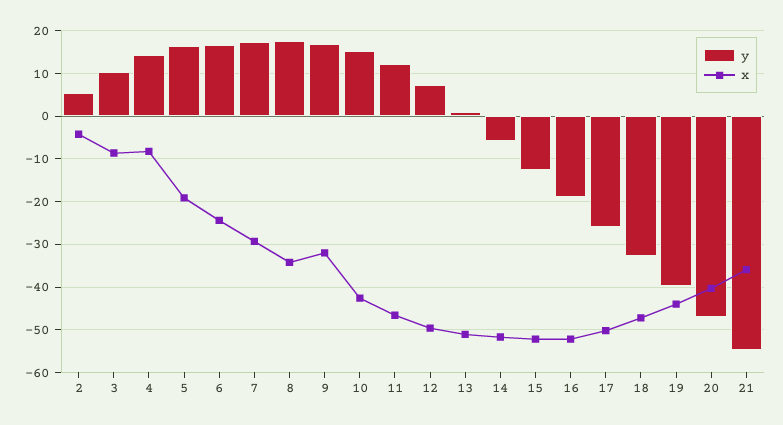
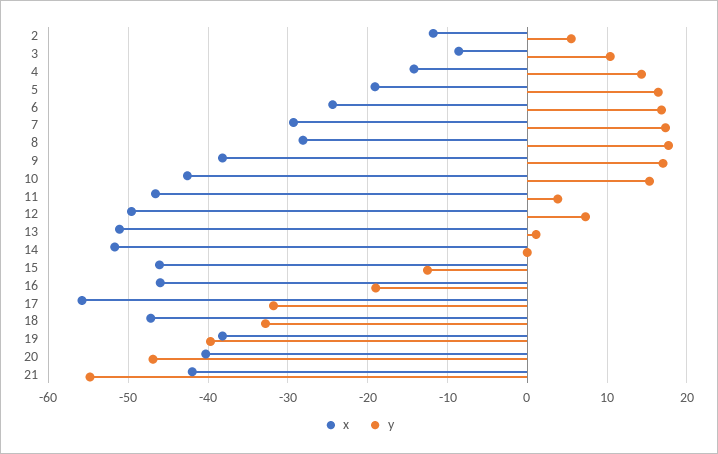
  {
    "y": {
      "2": 6,
      "3": 10,
      "4": 14,
      "5": 16,
      "6": 17,
      "7": 17,
      "8": 18,
      "9": 17,
      "10": 15,
-     "11": 12,
+     "11": 4,
      "12": 7,
      "13": 1,
-     "14": -6,
+     "14": 0,
      "15": -13,
      "16": -19,
-     "17": -26,
+     "17": -32,
      "18": -33,
      "19": -40,
      "20": -47,
      "21": -55
    },
    "x": {
-     "2": -4,
+     "2": -12,
      "3": -9,
-     "4": -8,
+     "4": -14,
      "5": -19,
      "6": -24,
      "7": -29,
-     "8": -34,
+     "8": -28,
-     "9": -32,
+     "9": -38,
      "10": -43,
      "11": -47,
      "12": -50,
      "13": -51,
      "14": -52,
-     "15": -52,
+     "15": -46,
-     "16": -52,
+     "16": -46,
-     "17": -50,
+     "17": -56,
      "18": -47,
-     "19": -44,
+     "19": -38,
      "20": -40,
-     "21": -36
+     "21": -42
    }
  }

